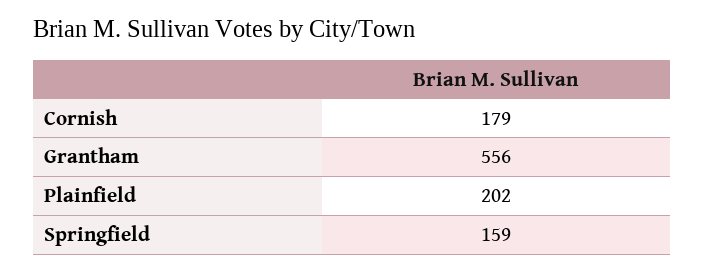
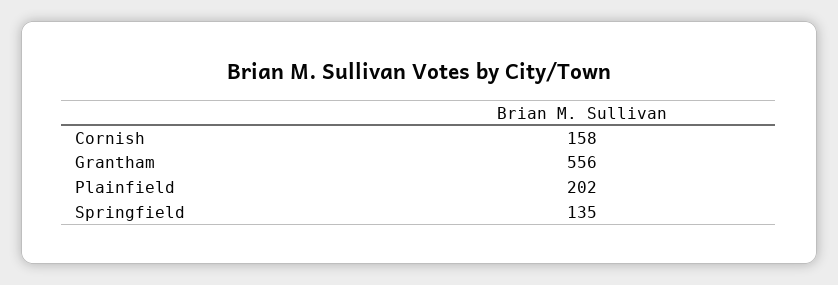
  {
-   "Cornish": 179,
+   "Cornish": 158,
    "Grantham": 556,
    "Plainfield": 202,
-   "Springfield": 159
+   "Springfield": 135
  }

